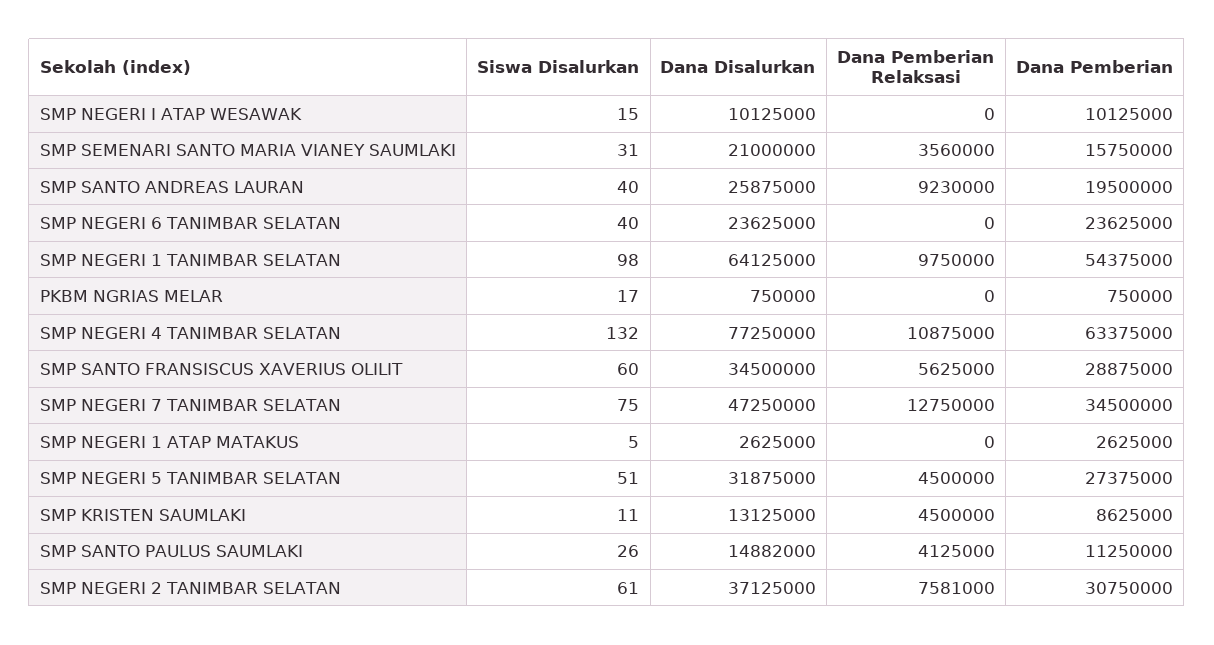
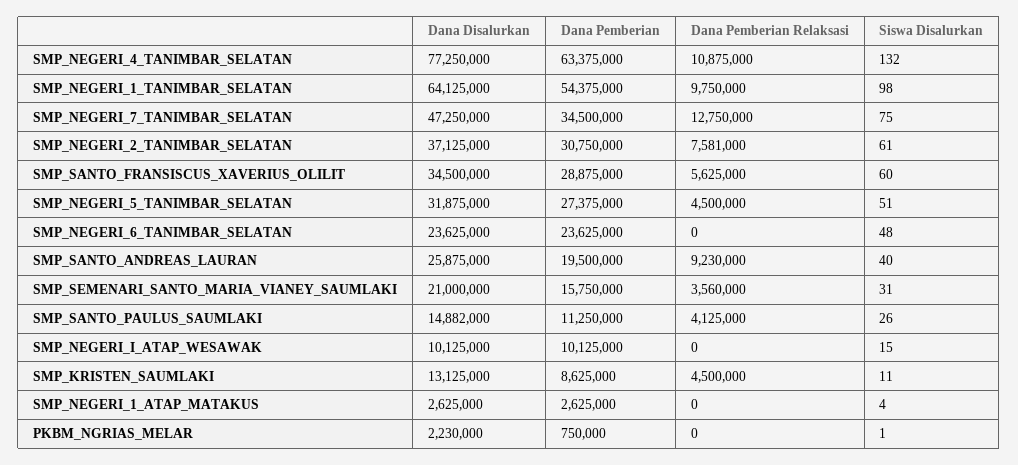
  {
    "Siswa Disalurkan": {
      "SMP NEGERI I ATAP WESAWAK": 15,
      "SMP SEMENARI SANTO MARIA VIANEY SAUMLAKI": 31,
      "SMP SANTO ANDREAS LAURAN": 40,
-     "SMP NEGERI 6 TANIMBAR SELATAN": 40,
+     "SMP NEGERI 6 TANIMBAR SELATAN": 48,
      "SMP NEGERI 1 TANIMBAR SELATAN": 98,
-     "PKBM NGRIAS MELAR": 17,
+     "PKBM NGRIAS MELAR": 1,
      "SMP NEGERI 4 TANIMBAR SELATAN": 132,
      "SMP SANTO FRANSISCUS XAVERIUS OLILIT": 60,
      "SMP NEGERI 7 TANIMBAR SELATAN": 75,
-     "SMP NEGERI 1 ATAP MATAKUS": 5,
+     "SMP NEGERI 1 ATAP MATAKUS": 4,
      "SMP NEGERI 5 TANIMBAR SELATAN": 51,
      "SMP KRISTEN SAUMLAKI": 11,
      "SMP SANTO PAULUS SAUMLAKI": 26,
      "SMP NEGERI 2 TANIMBAR SELATAN": 61
    },
    "Dana Disalurkan": {
      "SMP NEGERI I ATAP WESAWAK": 10125000,
      "SMP SEMENARI SANTO MARIA VIANEY SAUMLAKI": 21000000,
      "SMP SANTO ANDREAS LAURAN": 25875000,
      "SMP NEGERI 6 TANIMBAR SELATAN": 23625000,
      "SMP NEGERI 1 TANIMBAR SELATAN": 64125000,
-     "PKBM NGRIAS MELAR": 750000,
+     "PKBM NGRIAS MELAR": 2230000,
      "SMP NEGERI 4 TANIMBAR SELATAN": 77250000,
      "SMP SANTO FRANSISCUS XAVERIUS OLILIT": 34500000,
      "SMP NEGERI 7 TANIMBAR SELATAN": 47250000,
      "SMP NEGERI 1 ATAP MATAKUS": 2625000,
      "SMP NEGERI 5 TANIMBAR SELATAN": 31875000,
      "SMP KRISTEN SAUMLAKI": 13125000,
      "SMP SANTO PAULUS SAUMLAKI": 14882000,
      "SMP NEGERI 2 TANIMBAR SELATAN": 37125000
    },
    "Dana Pemberian Relaksasi": {
      "SMP NEGERI I ATAP WESAWAK": 0,
      "SMP SEMENARI SANTO MARIA VIANEY SAUMLAKI": 3560000,
      "SMP SANTO ANDREAS LAURAN": 9230000,
      "SMP NEGERI 6 TANIMBAR SELATAN": 0,
      "SMP NEGERI 1 TANIMBAR SELATAN": 9750000,
      "PKBM NGRIAS MELAR": 0,
      "SMP NEGERI 4 TANIMBAR SELATAN": 10875000,
      "SMP SANTO FRANSISCUS XAVERIUS OLILIT": 5625000,
      "SMP NEGERI 7 TANIMBAR SELATAN": 12750000,
      "SMP NEGERI 1 ATAP MATAKUS": 0,
      "SMP NEGERI 5 TANIMBAR SELATAN": 4500000,
      "SMP KRISTEN SAUMLAKI": 4500000,
      "SMP SANTO PAULUS SAUMLAKI": 4125000,
      "SMP NEGERI 2 TANIMBAR SELATAN": 7581000
    },
    "Dana Pemberian": {
      "SMP NEGERI I ATAP WESAWAK": 10125000,
      "SMP SEMENARI SANTO MARIA VIANEY SAUMLAKI": 15750000,
      "SMP SANTO ANDREAS LAURAN": 19500000,
      "SMP NEGERI 6 TANIMBAR SELATAN": 23625000,
      "SMP NEGERI 1 TANIMBAR SELATAN": 54375000,
      "PKBM NGRIAS MELAR": 750000,
      "SMP NEGERI 4 TANIMBAR SELATAN": 63375000,
      "SMP SANTO FRANSISCUS XAVERIUS OLILIT": 28875000,
      "SMP NEGERI 7 TANIMBAR SELATAN": 34500000,
      "SMP NEGERI 1 ATAP MATAKUS": 2625000,
      "SMP NEGERI 5 TANIMBAR SELATAN": 27375000,
      "SMP KRISTEN SAUMLAKI": 8625000,
      "SMP SANTO PAULUS SAUMLAKI": 11250000,
      "SMP NEGERI 2 TANIMBAR SELATAN": 30750000
    }
  }

